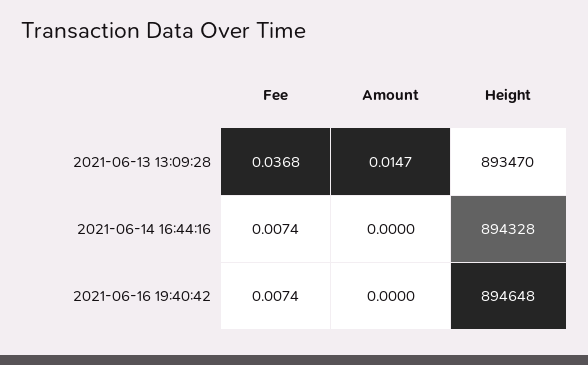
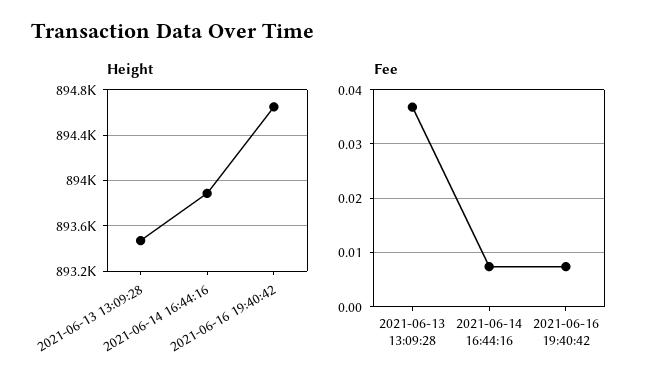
  {
    "Fee": {
      "2021-06-13 13:09:28": 0.0368,
      "2021-06-14 16:44:16": 0.0074,
      "2021-06-16 19:40:42": 0.0074
    },
-   "Amount": {
-     "2021-06-13 13:09:28": 0.0147,
-     "2021-06-14 16:44:16": 0,
-     "2021-06-16 19:40:42": 0
-   },
    "Height": {
      "2021-06-13 13:09:28": 893470,
-     "2021-06-14 16:44:16": 894328,
+     "2021-06-14 16:44:16": 893900,
      "2021-06-16 19:40:42": 894648
    }
  }

